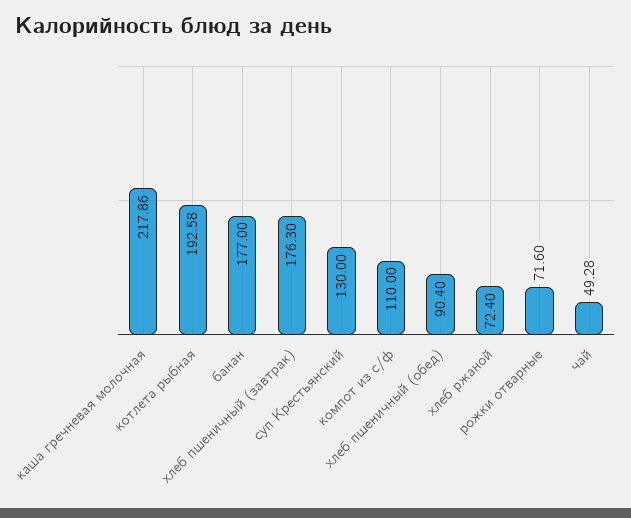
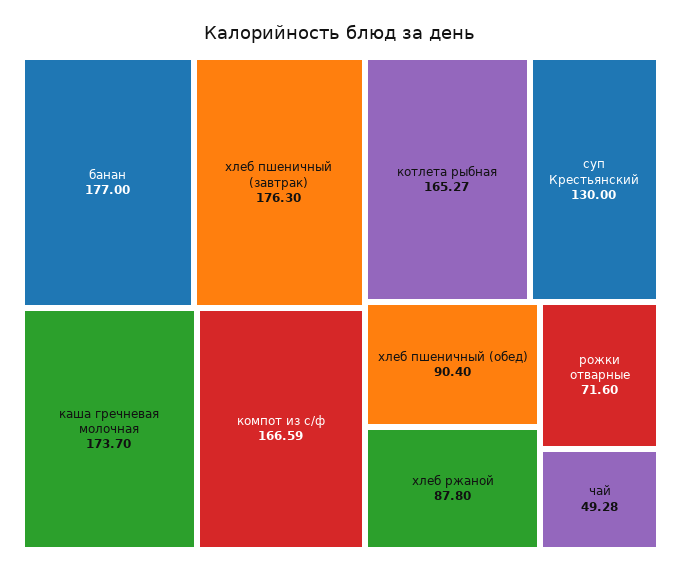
  {
-   "каша гречневая молочная": 217.86,
+   "каша гречневая молочная": 173.7,
-   "котлета рыбная": 192.58,
+   "котлета рыбная": 165.27,
    "банан": 177,
    "хлеб пшеничный (завтрак)": 176.3,
    "суп Крестьянский": 130,
-   "компот из с/ф": 110,
+   "компот из с/ф": 166.59,
    "хлеб пшеничный (обед)": 90.4,
-   "хлеб ржаной": 72.4,
+   "хлеб ржаной": 87.8,
    "рожки отварные": 71.6,
    "чай": 49.28
  }

